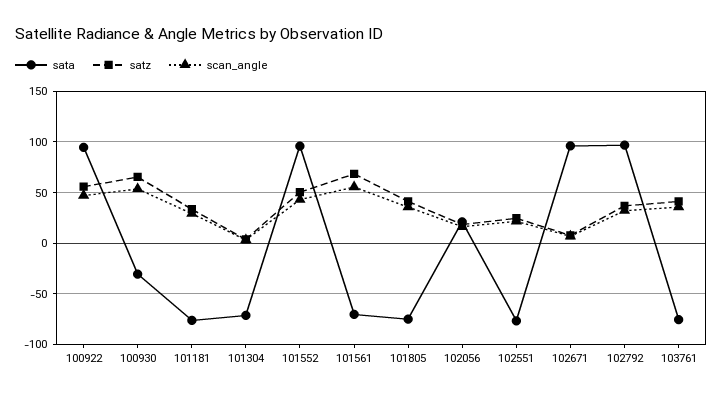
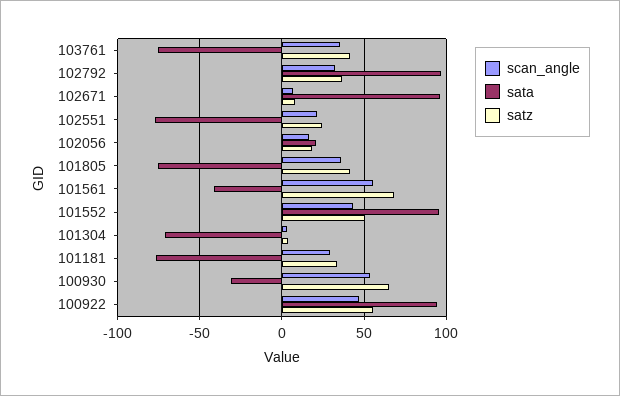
  {
    "sata": {
      "100922": 95,
      "100930": -30,
      "101181": -75,
      "101304": -70,
      "101552": 95,
-     "101561": -70,
+     "101561": -40,
      "101805": -75,
      "102056": 20,
      "102551": -75,
      "102671": 95,
      "102792": 95,
      "103761": -75
    },
    "satz": {
      "100922": 55,
      "100930": 65,
      "101181": 35,
      "101304": 5,
      "101552": 50,
      "101561": 70,
      "101805": 40,
      "102056": 20,
      "102551": 25,
      "102671": 10,
      "102792": 35,
      "103761": 40
    },
    "scan_angle": {
      "100922": 45,
      "100930": 55,
      "101181": 30,
      "101304": 5,
      "101552": 45,
      "101561": 55,
      "101805": 35,
      "102056": 15,
      "102551": 20,
      "102671": 5,
      "102792": 30,
      "103761": 35
    }
  }

